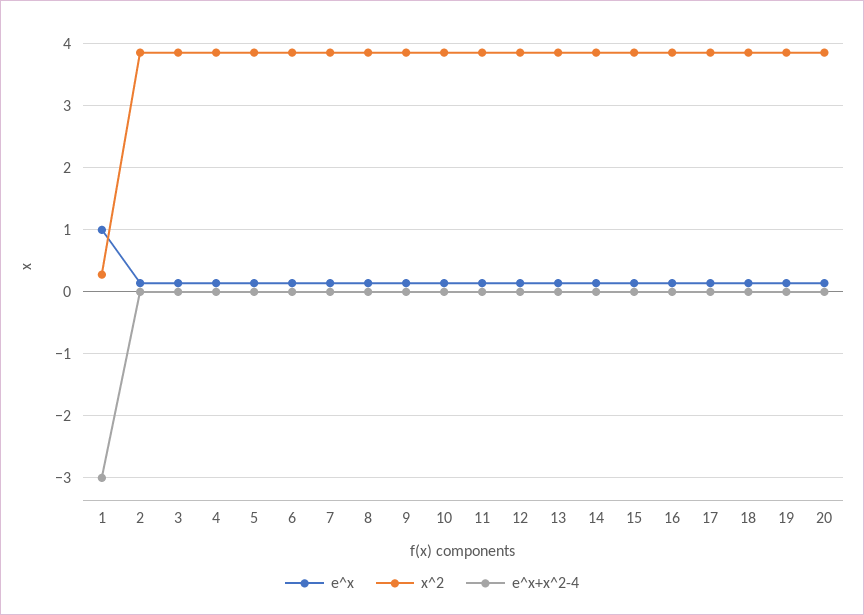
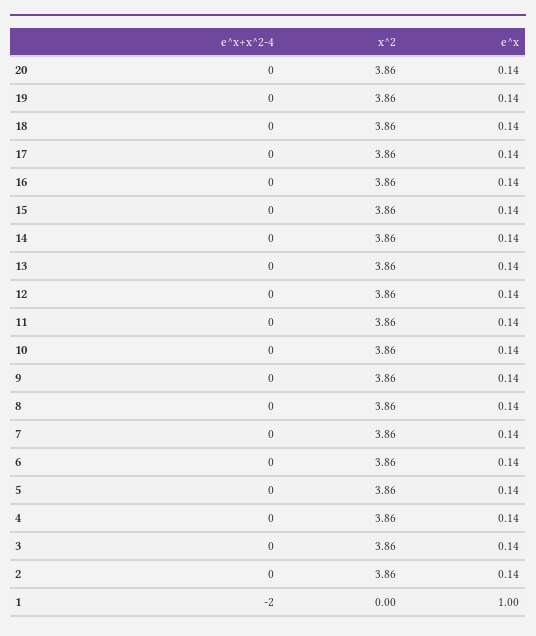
  {
    "e^x": {
      "1": 1,
      "2": 0.14,
      "3": 0.14,
      "4": 0.14,
      "5": 0.14,
      "6": 0.14,
      "7": 0.14,
      "8": 0.14,
      "9": 0.14,
      "10": 0.14,
      "11": 0.14,
      "12": 0.14,
      "13": 0.14,
      "14": 0.14,
      "15": 0.14,
      "16": 0.14,
      "17": 0.14,
      "18": 0.14,
      "19": 0.14,
      "20": 0.14
    },
    "x^2": {
-     "1": 0.3,
+     "1": 0,
      "2": 3.86,
      "3": 3.86,
      "4": 3.86,
      "5": 3.86,
      "6": 3.86,
      "7": 3.86,
      "8": 3.86,
      "9": 3.86,
      "10": 3.86,
      "11": 3.86,
      "12": 3.86,
      "13": 3.86,
      "14": 3.86,
      "15": 3.86,
      "16": 3.86,
      "17": 3.86,
      "18": 3.86,
      "19": 3.86,
      "20": 3.86
    },
    "e^x+x^2-4": {
-     "1": -3,
+     "1": -2,
      "2": 0,
      "3": 0,
      "4": 0,
      "5": 0,
      "6": 0,
      "7": 0,
      "8": 0,
      "9": 0,
      "10": 0,
      "11": 0,
      "12": 0,
      "13": 0,
      "14": 0,
      "15": 0,
      "16": 0,
      "17": 0,
      "18": 0,
      "19": 0,
      "20": 0
    }
  }

